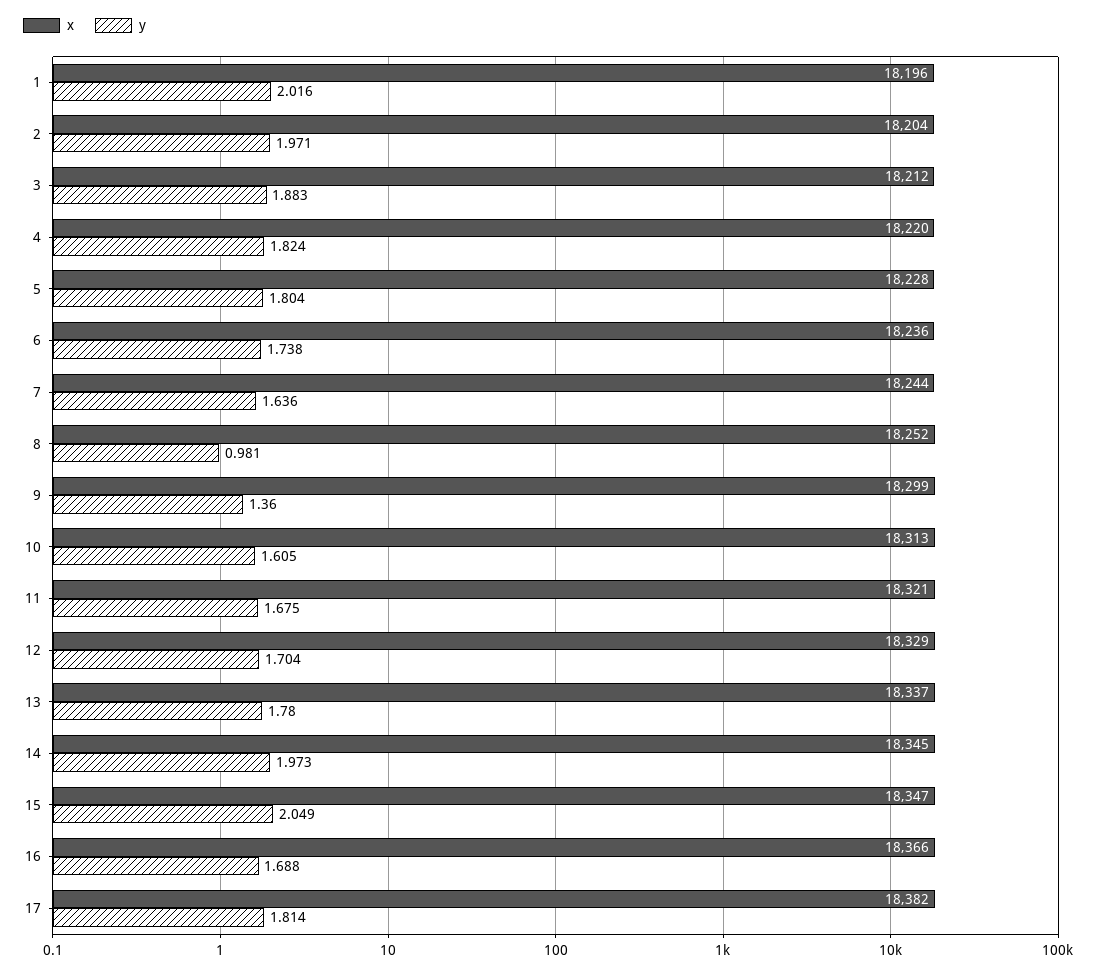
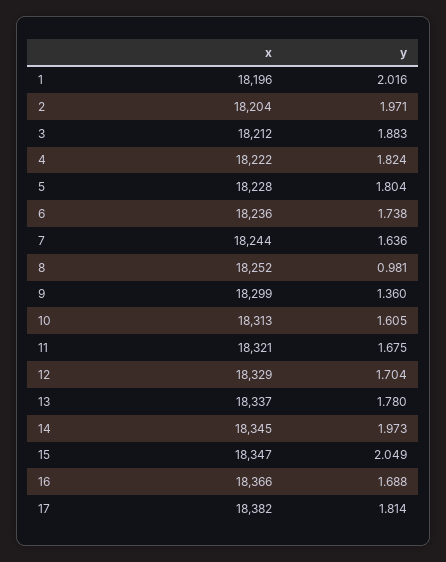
  {
    "x": {
      "1": 18196,
      "2": 18204,
      "3": 18212,
-     "4": 18220,
+     "4": 18222,
      "5": 18228,
      "6": 18236,
      "7": 18244,
      "8": 18252,
      "9": 18299,
      "10": 18313,
      "11": 18321,
      "12": 18329,
      "13": 18337,
      "14": 18345,
      "15": 18347,
      "16": 18366,
      "17": 18382
    },
    "y": {
      "1": 2.016,
      "2": 1.971,
      "3": 1.883,
      "4": 1.824,
      "5": 1.804,
      "6": 1.738,
      "7": 1.636,
      "8": 0.981,
      "9": 1.36,
      "10": 1.605,
      "11": 1.675,
      "12": 1.704,
      "13": 1.78,
      "14": 1.973,
      "15": 2.049,
      "16": 1.688,
      "17": 1.814
    }
  }

